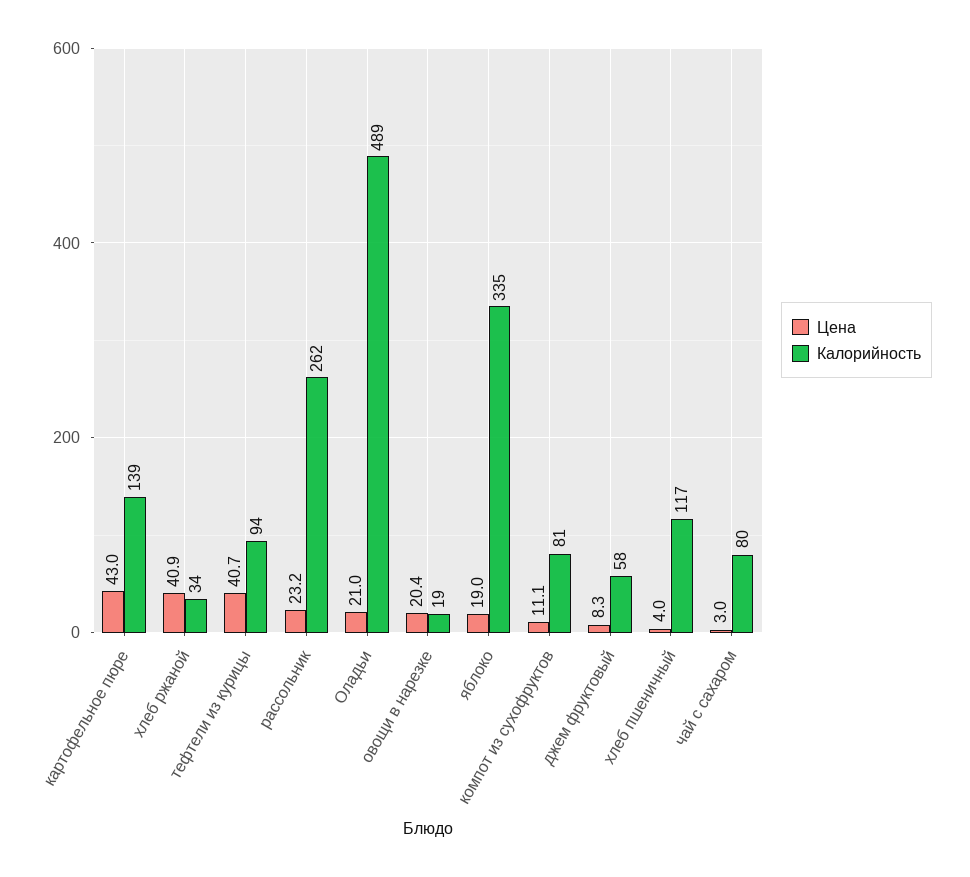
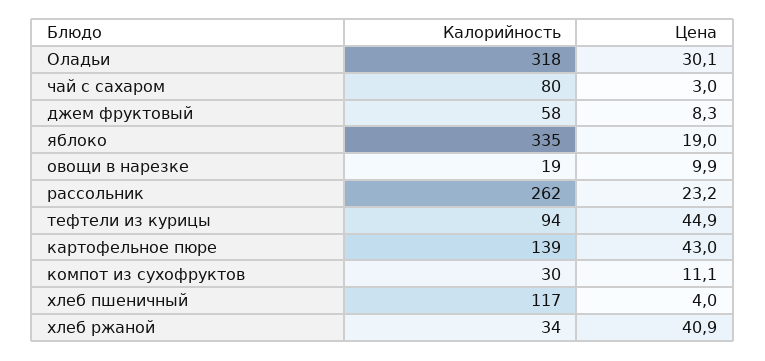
  {
    "Цена": {
      "картофельное пюре": 43,
      "хлеб ржаной": 40.9,
-     "тефтели из курицы": 40.7,
+     "тефтели из курицы": 44.9,
      "рассольник": 23.2,
-     "Оладьи": 21,
+     "Оладьи": 30.1,
-     "овощи в нарезке": 20.4,
+     "овощи в нарезке": 9.9,
      "яблоко": 19,
      "компот из сухофруктов": 11.1,
      "джем фруктовый": 8.3,
      "хлеб пшеничный": 4,
      "чай с сахаром": 3
    },
    "Калорийность": {
      "картофельное пюре": 139,
      "хлеб ржаной": 34,
      "тефтели из курицы": 94,
      "рассольник": 262,
-     "Оладьи": 489,
+     "Оладьи": 318,
      "овощи в нарезке": 19,
      "яблоко": 335,
-     "компот из сухофруктов": 81,
+     "компот из сухофруктов": 30,
      "джем фруктовый": 58,
      "хлеб пшеничный": 117,
      "чай с сахаром": 80
    }
  }

